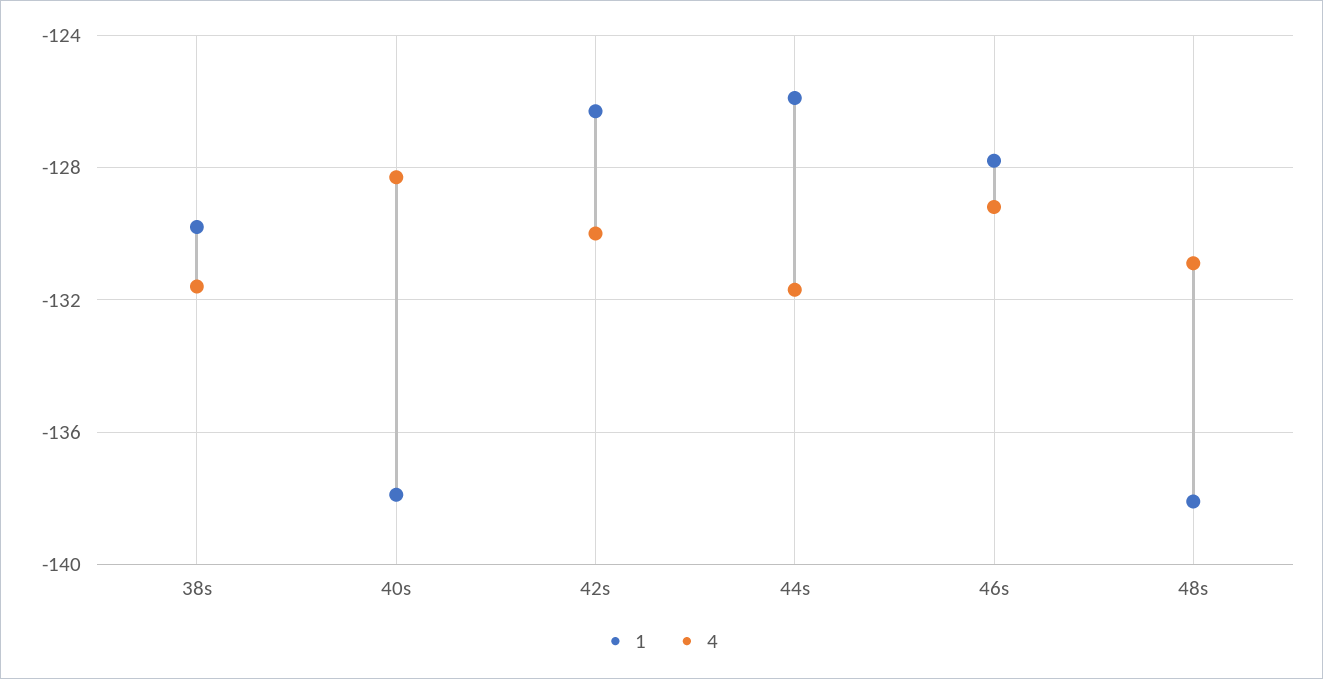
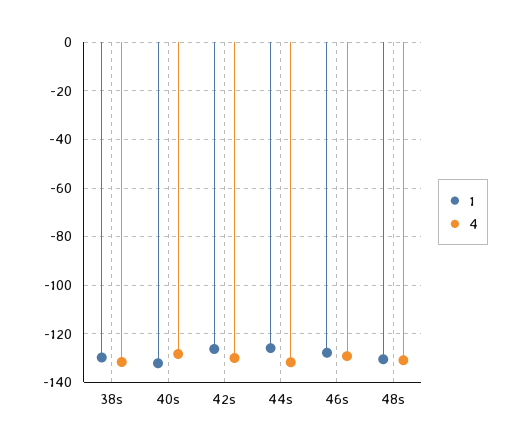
  {
    "1": {
      "38s": -130,
-     "40s": -138,
+     "40s": -132.5,
      "42s": -126.5,
      "44s": -126,
      "46s": -128,
-     "48s": -138
+     "48s": -130
    },
    "4": {
      "38s": -131.5,
      "40s": -128.5,
      "42s": -130,
      "44s": -131.5,
      "46s": -129,
      "48s": -131
    }
  }

